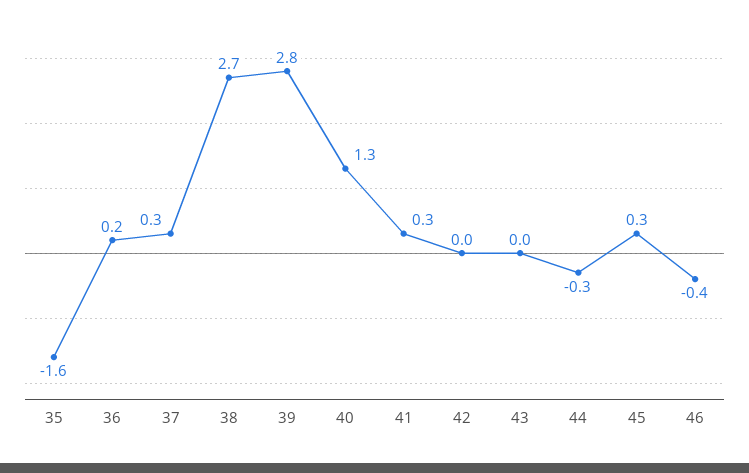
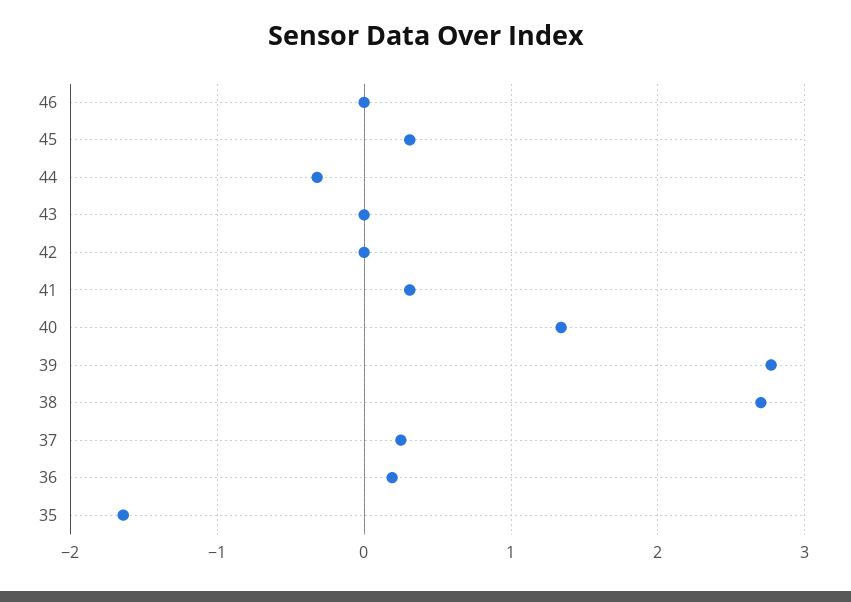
  {
    "35": -1.6,
    "36": 0.2,
    "37": 0.3,
    "38": 2.7,
    "39": 2.8,
    "40": 1.3,
    "41": 0.3,
    "42": 0,
    "43": 0,
    "44": -0.3,
    "45": 0.3,
-   "46": -0.4
+   "46": 0
  }

